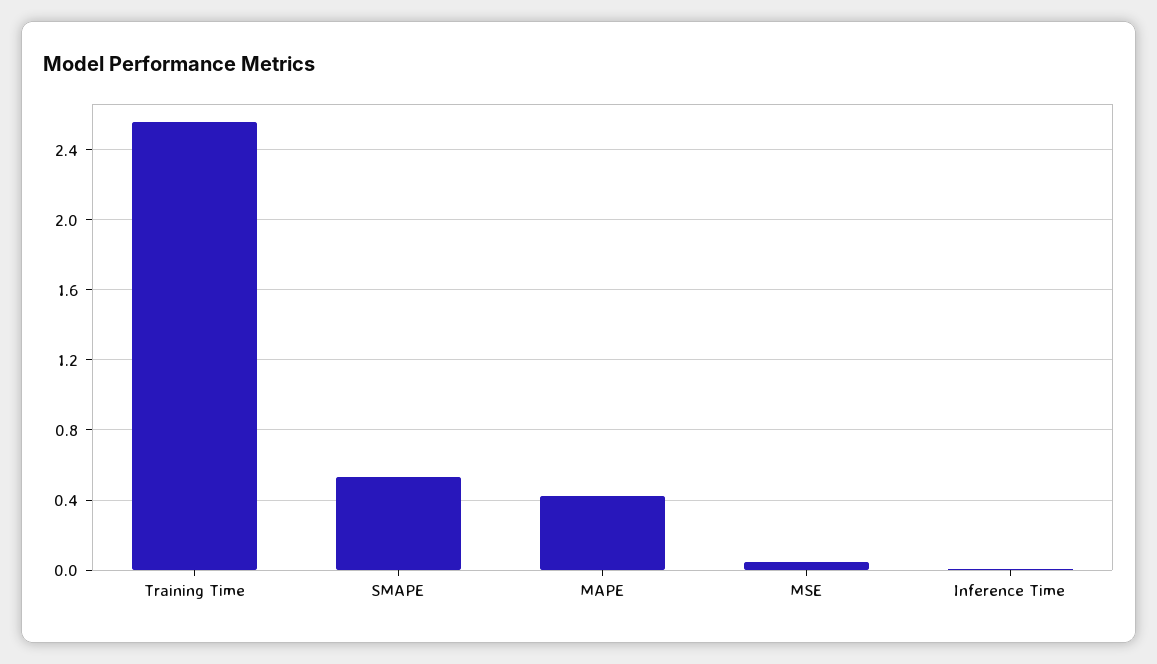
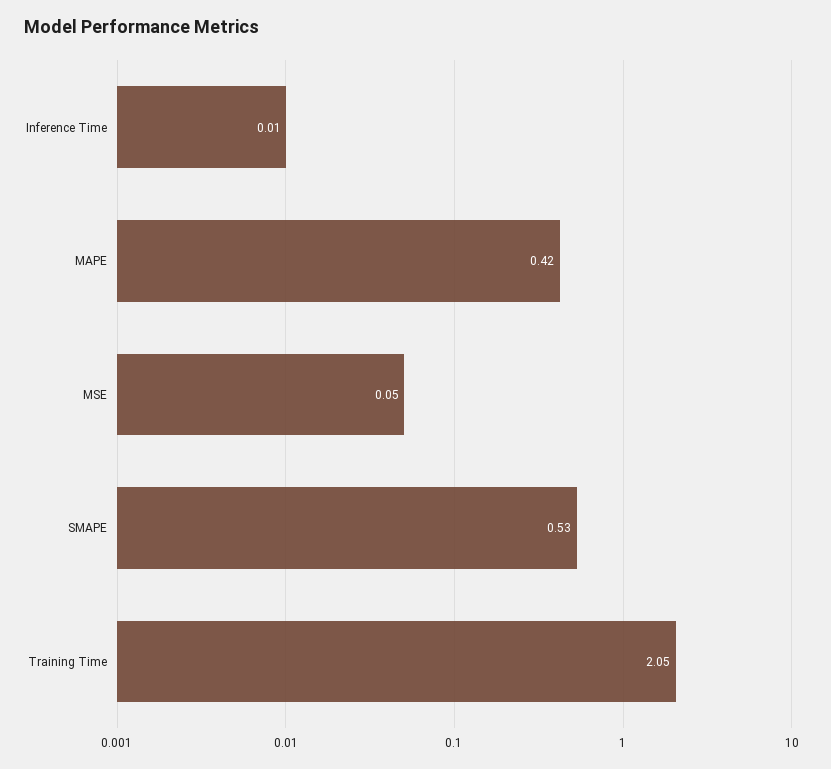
  {
-   "Training Time": 2.55,
+   "Training Time": 2.05,
    "SMAPE": 0.53,
    "MAPE": 0.42,
    "MSE": 0.05,
    "Inference Time": 0.01
  }

